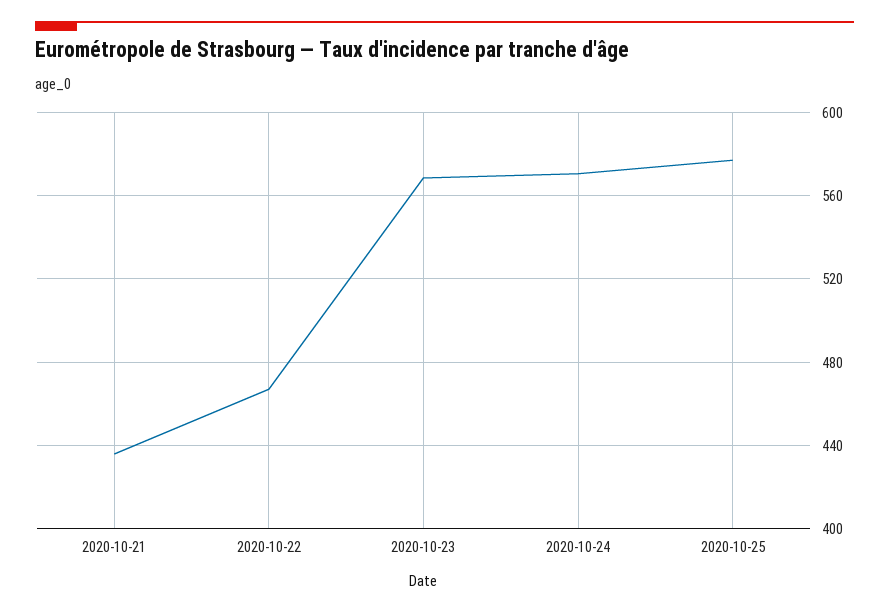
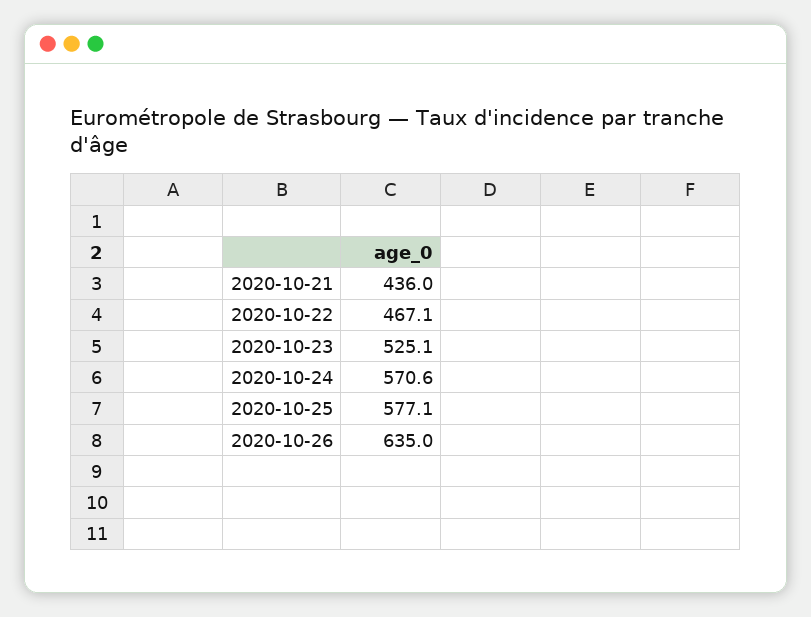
  {
    "2020-10-21": 436,
    "2020-10-22": 467.1,
-   "2020-10-23": 570,
+   "2020-10-23": 525.1,
    "2020-10-24": 570.6,
-   "2020-10-25": 577.1
+   "2020-10-25": 577.1,
+   "2020-10-26": 635
  }

